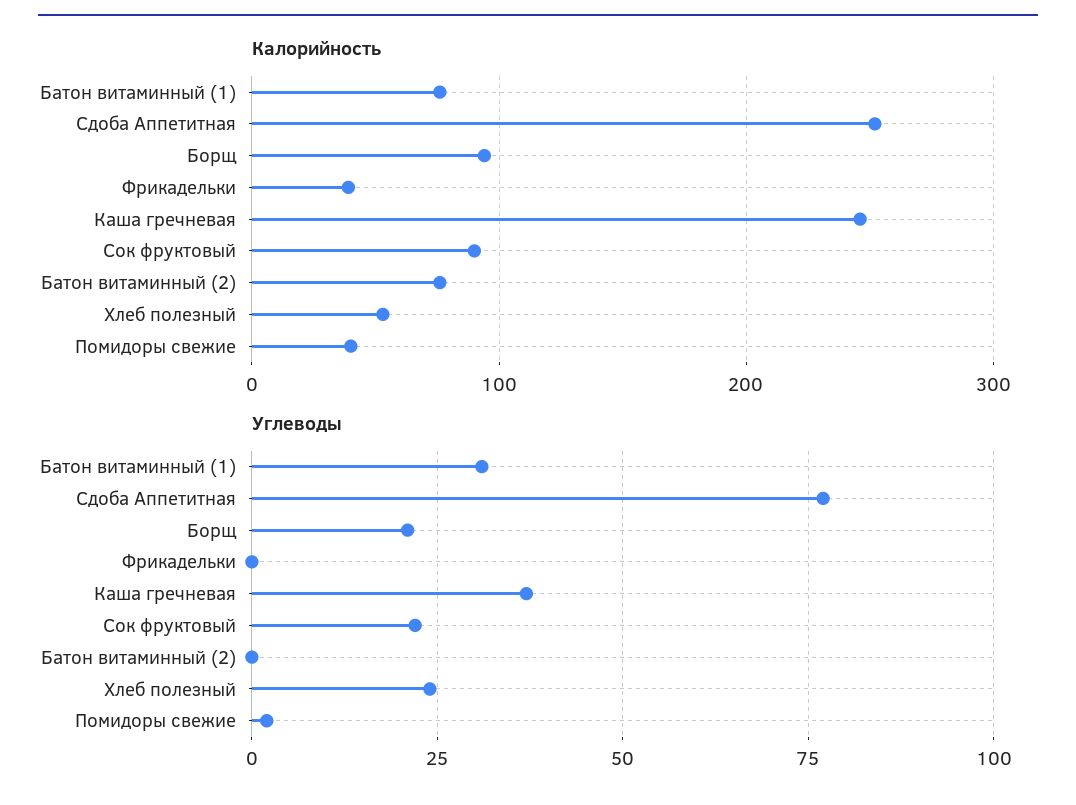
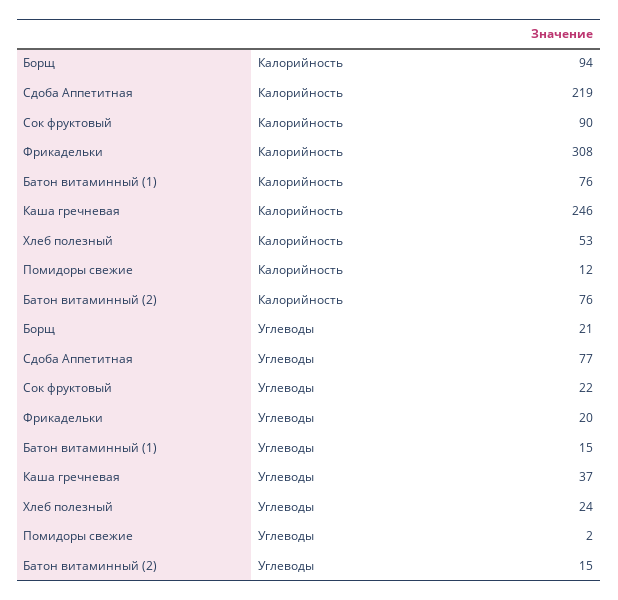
  {
    "Калорийность": {
      "Батон витаминный (1)": 76,
-     "Сдоба Аппетитная": 250,
+     "Сдоба Аппетитная": 219,
      "Борщ": 94,
-     "Фрикадельки": 40,
+     "Фрикадельки": 308,
      "Каша гречневая": 246,
      "Сок фруктовый": 90,
      "Батон витаминный (2)": 76,
      "Хлеб полезный": 53,
-     "Помидоры свежие": 40
+     "Помидоры свежие": 12
    },
    "Углеводы": {
-     "Батон витаминный (1)": 30,
+     "Батон витаминный (1)": 15,
      "Сдоба Аппетитная": 77,
      "Борщ": 21,
-     "Фрикадельки": 0,
+     "Фрикадельки": 20,
      "Каша гречневая": 37,
      "Сок фруктовый": 22,
-     "Батон витаминный (2)": 0,
+     "Батон витаминный (2)": 15,
      "Хлеб полезный": 24,
      "Помидоры свежие": 2
    }
  }

